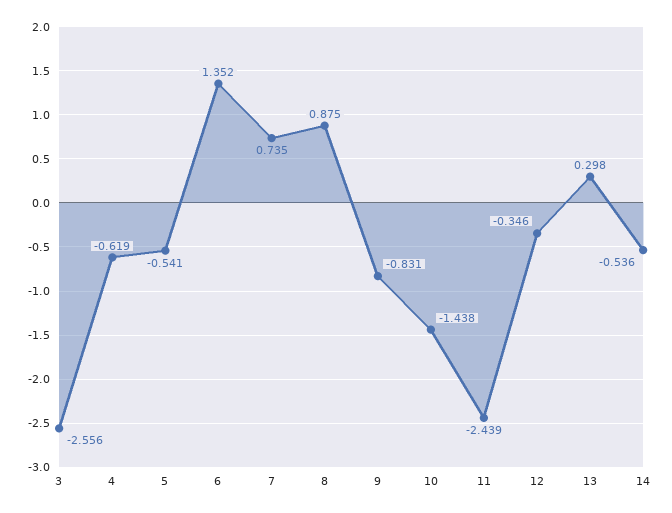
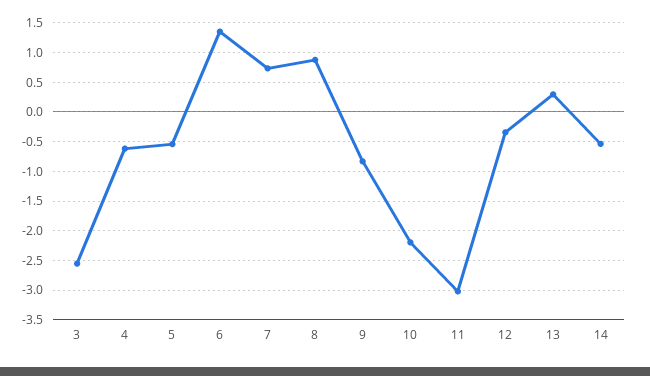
  {
    "3": -2.556,
    "4": -0.619,
    "5": -0.541,
    "6": 1.352,
    "7": 0.735,
    "8": 0.875,
    "9": -0.831,
-   "10": -1.438,
+   "10": -2.25,
-   "11": -2.439,
+   "11": -3,
    "12": -0.346,
    "13": 0.298,
    "14": -0.536
  }

